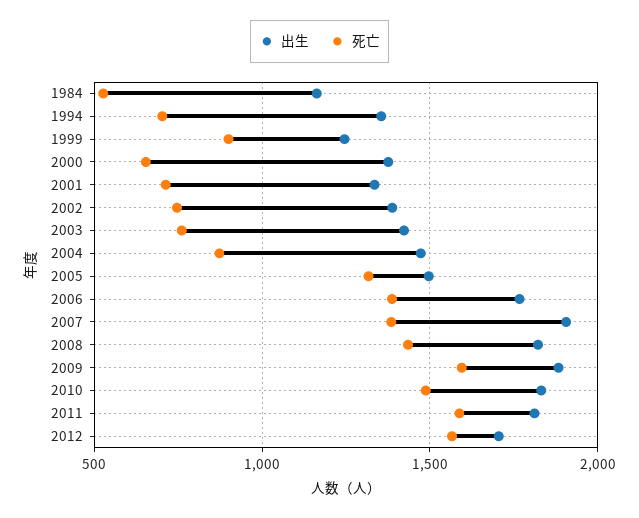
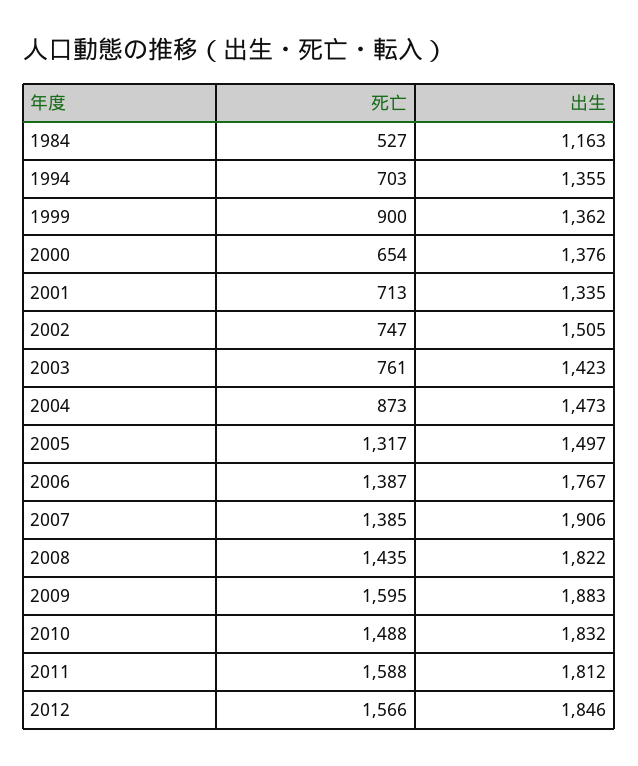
  {
    "出生": {
      "1984": 1163,
      "1994": 1355,
-     "1999": 1250,
+     "1999": 1362,
      "2000": 1376,
      "2001": 1335,
-     "2002": 1400,
+     "2002": 1505,
      "2003": 1423,
      "2004": 1473,
      "2005": 1497,
      "2006": 1767,
      "2007": 1906,
      "2008": 1822,
      "2009": 1883,
      "2010": 1832,
      "2011": 1812,
-     "2012": 1700
+     "2012": 1846
    },
    "死亡": {
      "1984": 527,
      "1994": 703,
      "1999": 900,
      "2000": 654,
      "2001": 713,
      "2002": 747,
      "2003": 761,
      "2004": 873,
      "2005": 1317,
      "2006": 1387,
      "2007": 1385,
      "2008": 1435,
      "2009": 1595,
      "2010": 1488,
      "2011": 1588,
      "2012": 1566
    }
  }

